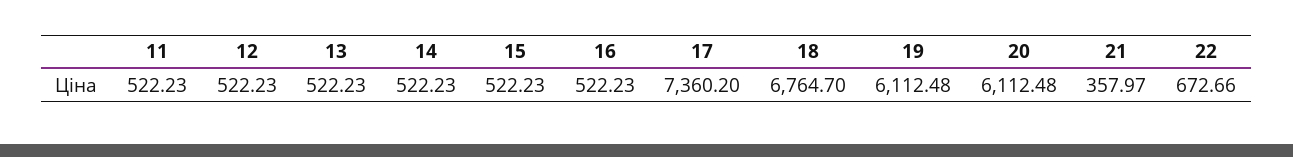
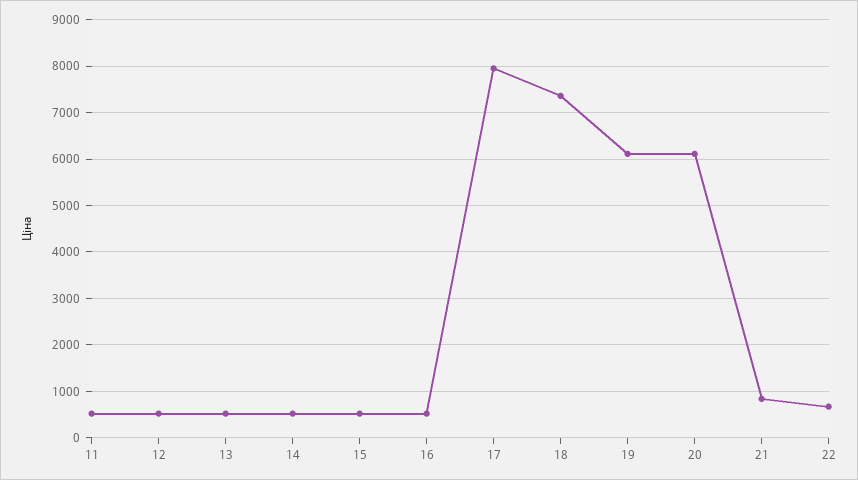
  {
    "11": 522.23,
    "12": 522.23,
    "13": 522.23,
    "14": 522.23,
    "15": 522.23,
    "16": 522.23,
-   "17": 7360.2,
+   "17": 8000,
-   "18": 6764.7,
+   "18": 7400,
    "19": 6112.48,
    "20": 6112.48,
-   "21": 357.97,
+   "21": 800,
    "22": 672.66
  }

